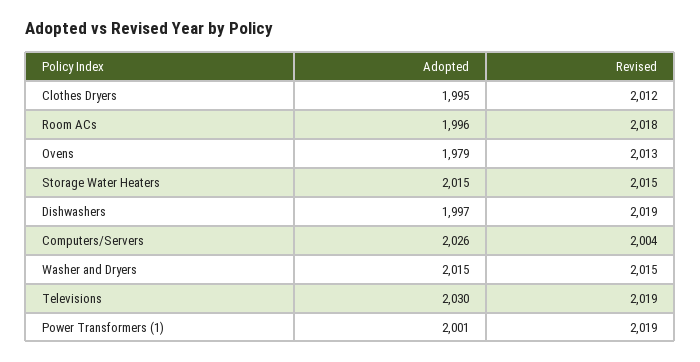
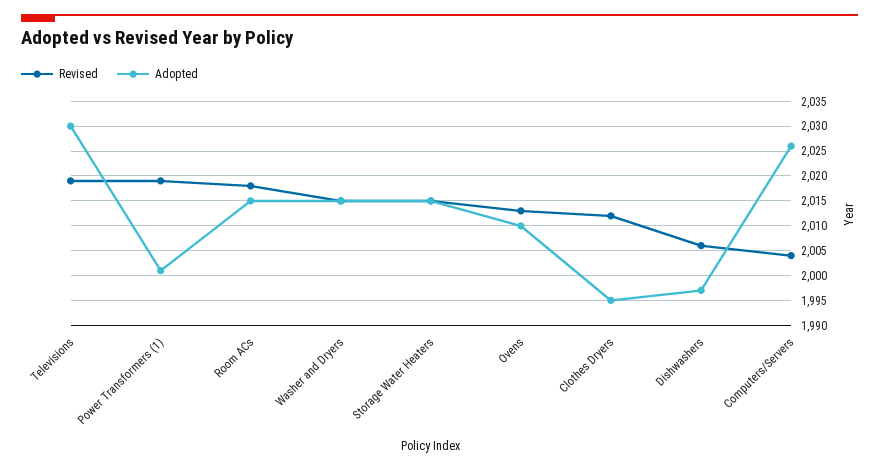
  {
    "Adopted": {
      "Clothes Dryers": 1995,
-     "Room ACs": 1996,
+     "Room ACs": 2015,
-     "Ovens": 1979,
+     "Ovens": 2010,
      "Storage Water Heaters": 2015,
      "Dishwashers": 1997,
      "Computers/Servers": 2026,
      "Washer and Dryers": 2015,
      "Televisions": 2030,
      "Power Transformers (1)": 2001
    },
    "Revised": {
      "Clothes Dryers": 2012,
      "Room ACs": 2018,
      "Ovens": 2013,
      "Storage Water Heaters": 2015,
-     "Dishwashers": 2019,
+     "Dishwashers": 2005,
      "Computers/Servers": 2004,
      "Washer and Dryers": 2015,
      "Televisions": 2019,
      "Power Transformers (1)": 2019
    }
  }

